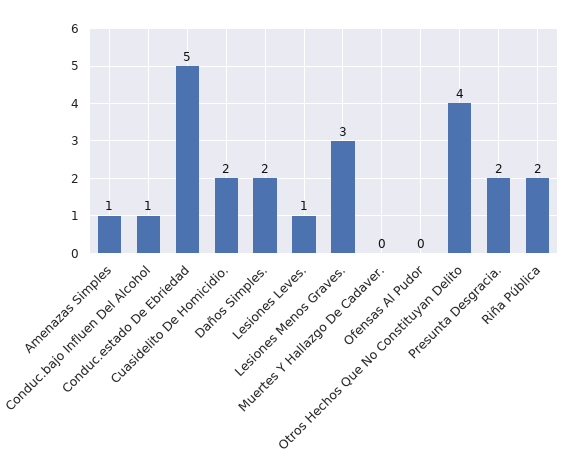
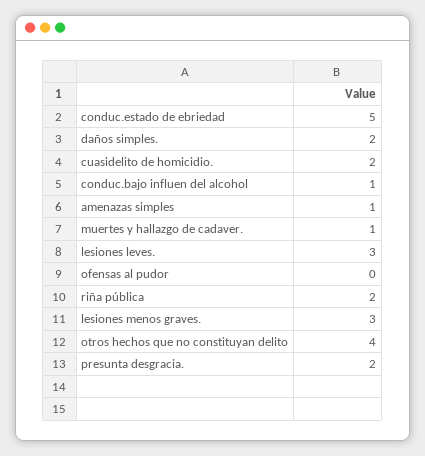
  {
    "Amenazas Simples": 1,
    "Conduc.bajo Influen Del Alcohol": 1,
    "Conduc.estado De Ebriedad": 5,
    "Cuasidelito De Homicidio.": 2,
    "Daños Simples.": 2,
-   "Lesiones Leves.": 1,
+   "Lesiones Leves.": 3,
    "Lesiones Menos Graves.": 3,
-   "Muertes Y Hallazgo De Cadaver.": 0,
+   "Muertes Y Hallazgo De Cadaver.": 1,
    "Ofensas Al Pudor": 0,
    "Otros Hechos Que No Constituyan Delito": 4,
    "Presunta Desgracia.": 2,
    "Riña Pública": 2
  }

